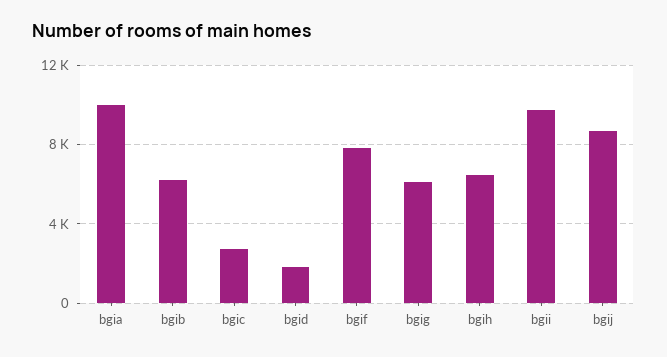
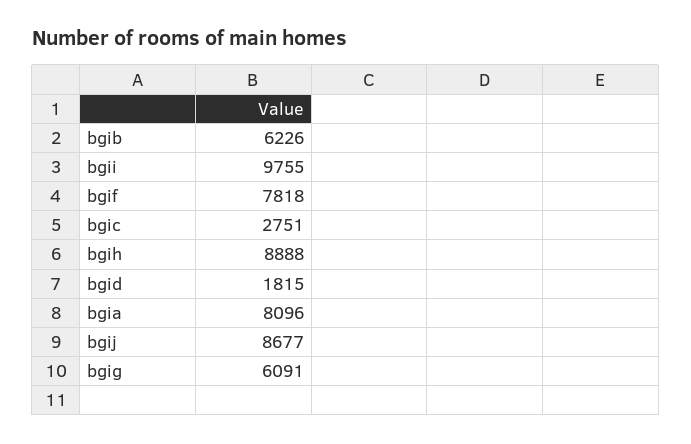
  {
-   "bgia": 10000,
+   "bgia": 8096,
    "bgib": 6226,
    "bgic": 2751,
    "bgid": 1815,
    "bgif": 7818,
    "bgig": 6091,
-   "bgih": 6500,
+   "bgih": 8888,
    "bgii": 9755,
    "bgij": 8677
  }

